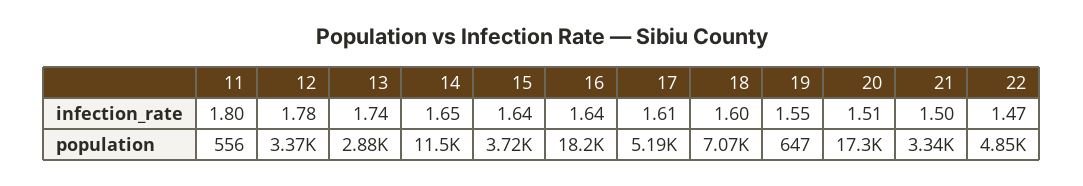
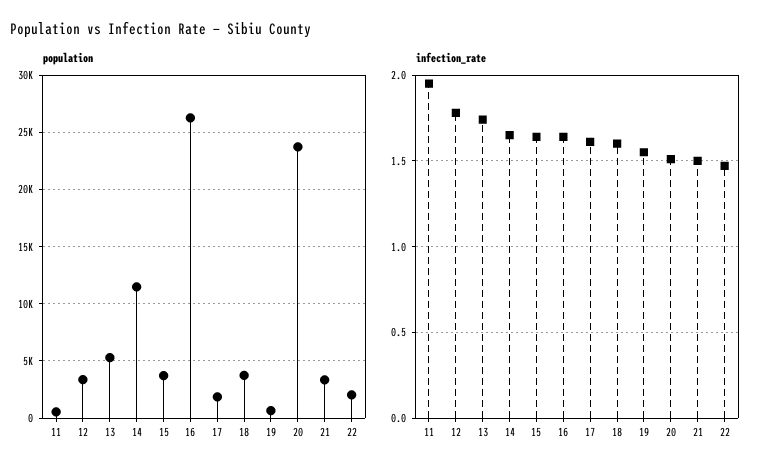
  {
    "infection_rate": {
-     "11": 1.8,
+     "11": 1.95,
      "12": 1.78,
      "13": 1.74,
      "14": 1.65,
      "15": 1.64,
      "16": 1.64,
      "17": 1.61,
      "18": 1.6,
      "19": 1.55,
      "20": 1.51,
      "21": 1.5,
      "22": 1.47
    },
    "population": {
      "11": 556,
      "12": 3370,
-     "13": 2880,
+     "13": 5000,
      "14": 11500,
      "15": 3720,
-     "16": 18200,
+     "16": 26000,
-     "17": 5190,
+     "17": 2000,
-     "18": 7070,
+     "18": 4000,
      "19": 647,
-     "20": 17300,
+     "20": 24000,
      "21": 3340,
-     "22": 4850
+     "22": 2000
    }
  }

